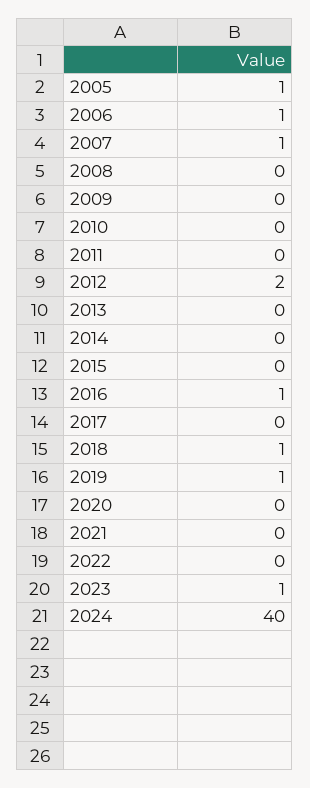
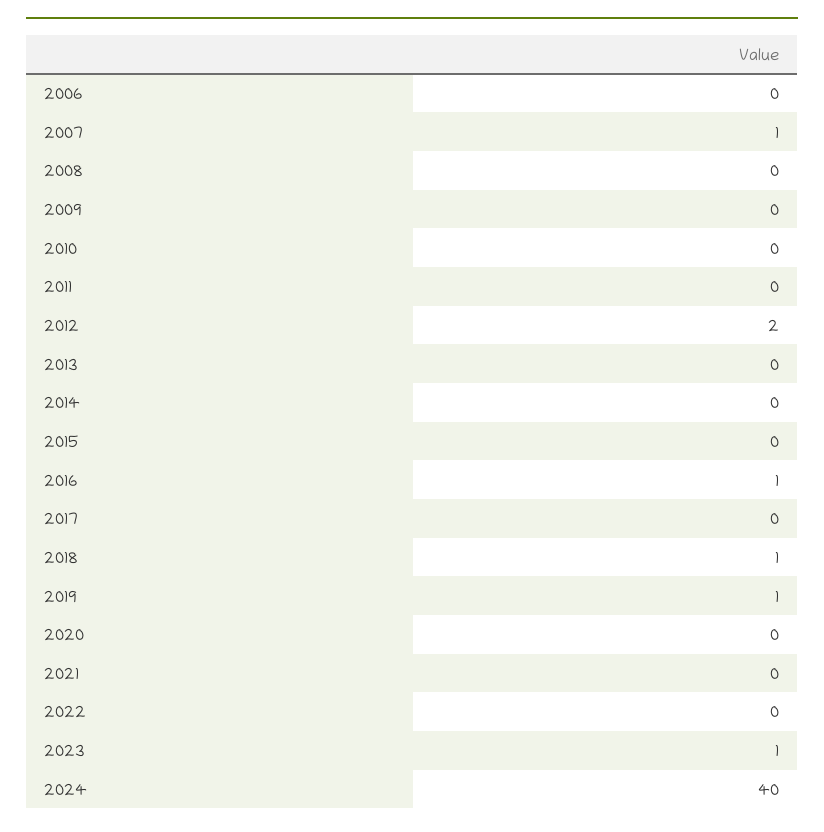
  {
-   "2005": 1,
-   "2006": 1,
+   "2006": 0,
    "2007": 1,
    "2008": 0,
    "2009": 0,
    "2010": 0,
    "2011": 0,
    "2012": 2,
    "2013": 0,
    "2014": 0,
    "2015": 0,
    "2016": 1,
    "2017": 0,
    "2018": 1,
    "2019": 1,
    "2020": 0,
    "2021": 0,
    "2022": 0,
    "2023": 1,
    "2024": 40
  }

